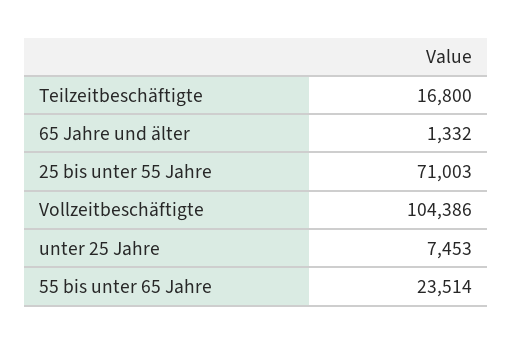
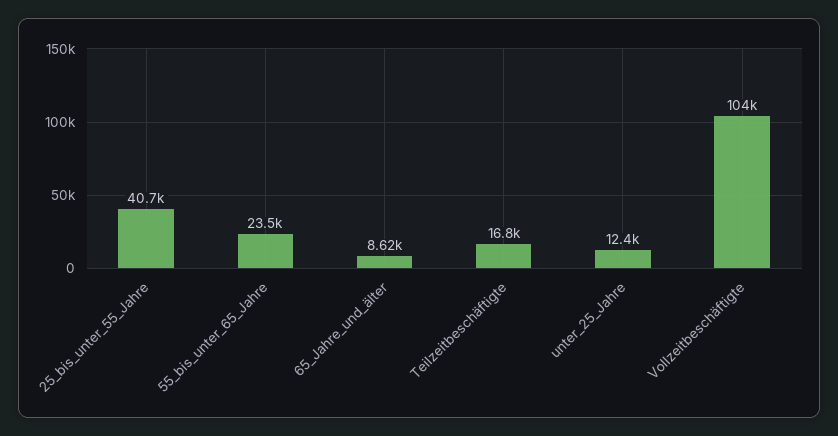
  {
    "Teilzeitbeschäftigte": 16800,
-   "65 Jahre und älter": 1332,
+   "65 Jahre und älter": 8620,
-   "25 bis unter 55 Jahre": 71003,
+   "25 bis unter 55 Jahre": 40700,
    "Vollzeitbeschäftigte": 104386,
-   "unter 25 Jahre": 7453,
+   "unter 25 Jahre": 12400,
    "55 bis unter 65 Jahre": 23514
  }

